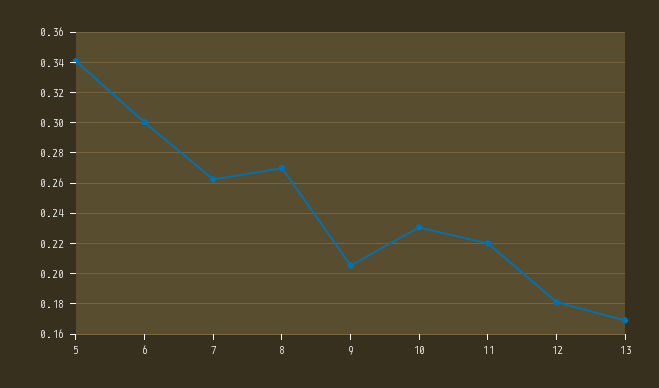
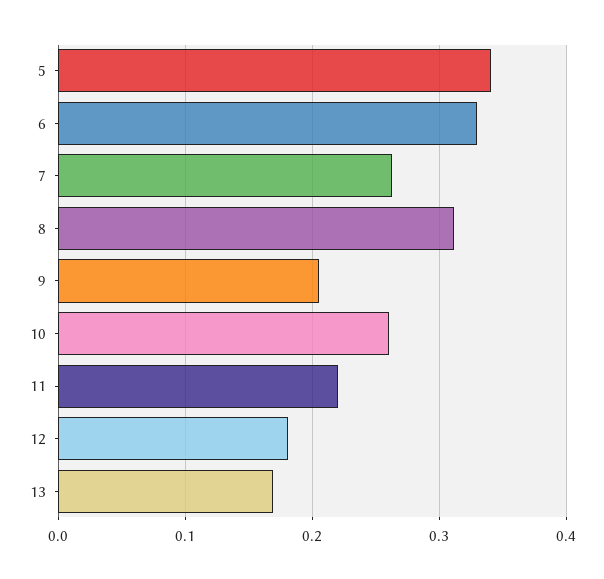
  {
    "5": 0.34,
-   "6": 0.3,
+   "6": 0.33,
    "7": 0.265,
-   "8": 0.27,
+   "8": 0.31,
    "9": 0.205,
-   "10": 0.23,
+   "10": 0.26,
    "11": 0.22,
    "12": 0.18,
    "13": 0.17
  }

